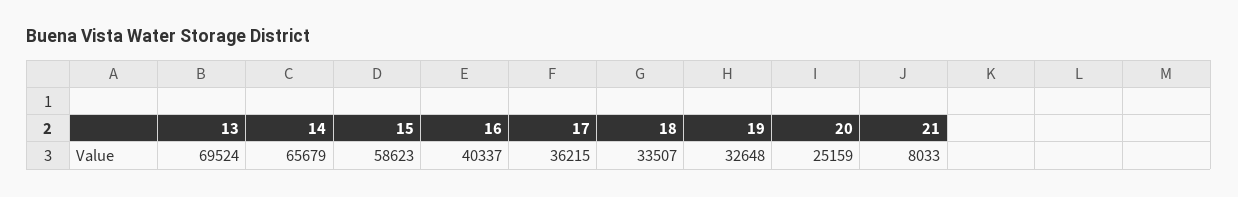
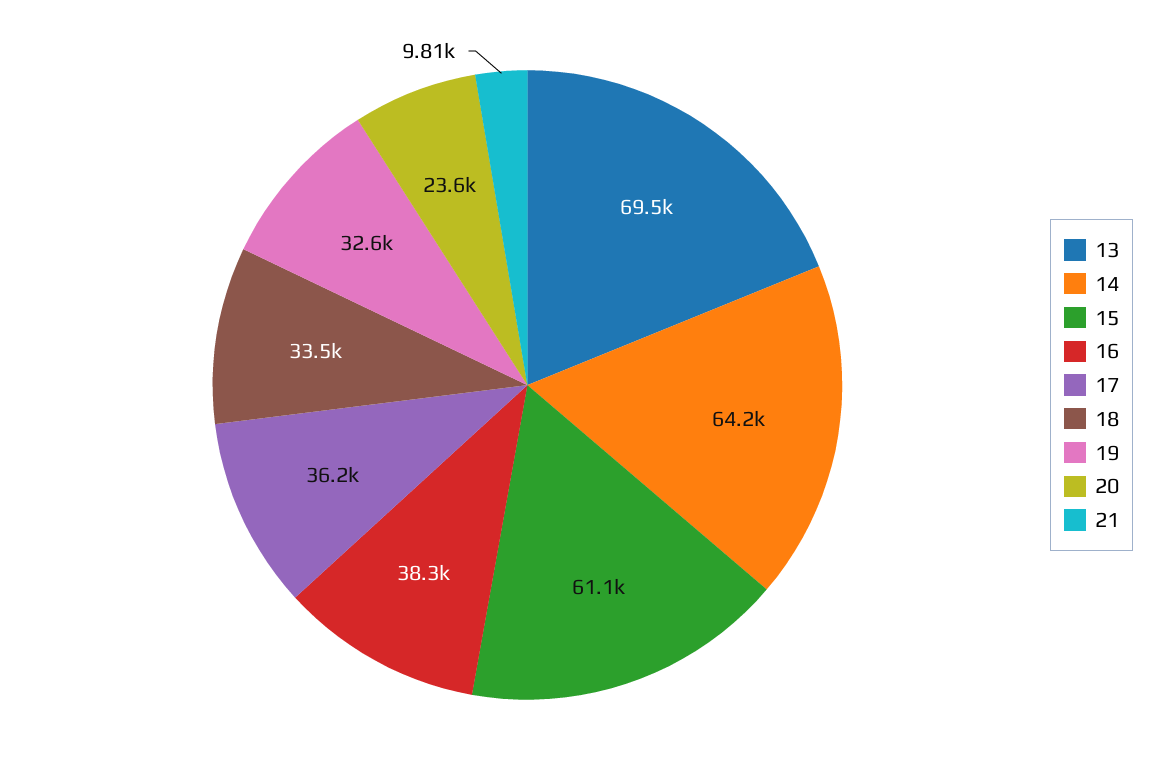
  {
    "13": 69524,
-   "14": 65679,
+   "14": 64200,
-   "15": 58623,
+   "15": 61100,
-   "16": 40337,
+   "16": 38300,
    "17": 36215,
    "18": 33507,
    "19": 32648,
-   "20": 25159,
+   "20": 23600,
-   "21": 8033
+   "21": 9810
  }

